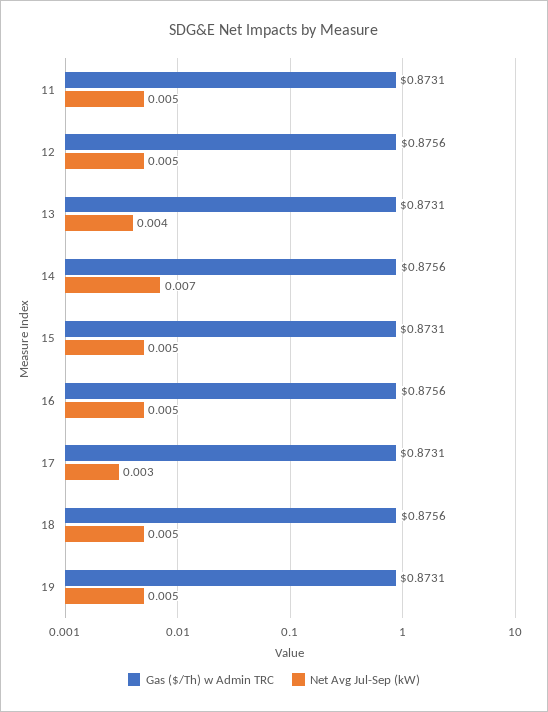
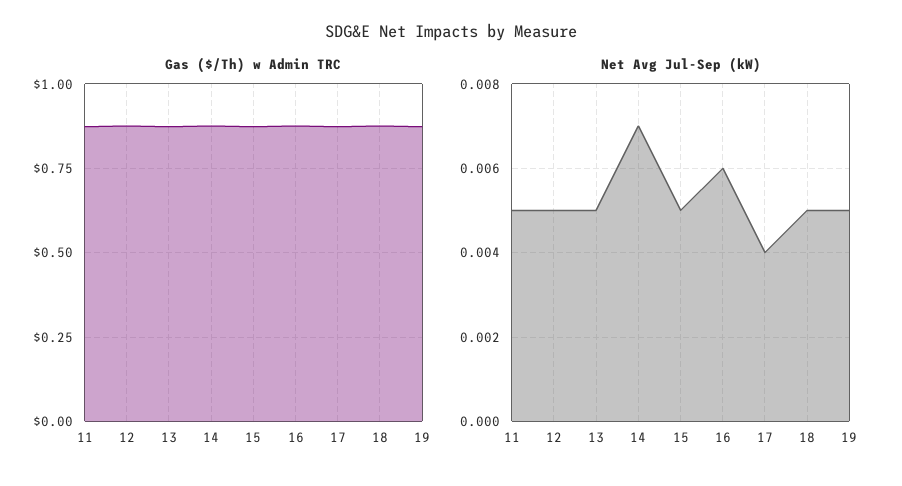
  {
    "Gas ($/Th) w Admin TRC": {
      "11": 0.8731,
      "12": 0.8756,
      "13": 0.8731,
      "14": 0.8756,
      "15": 0.8731,
      "16": 0.8756,
      "17": 0.8731,
      "18": 0.8756,
      "19": 0.8731
    },
    "Net Avg Jul-Sep (kW)": {
      "11": 0.005,
      "12": 0.005,
-     "13": 0.004,
+     "13": 0.005,
      "14": 0.007,
      "15": 0.005,
-     "16": 0.005,
+     "16": 0.006,
-     "17": 0.003,
+     "17": 0.004,
      "18": 0.005,
      "19": 0.005
    }
  }

